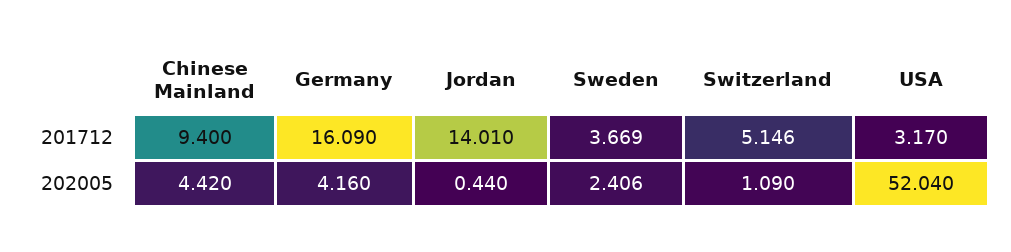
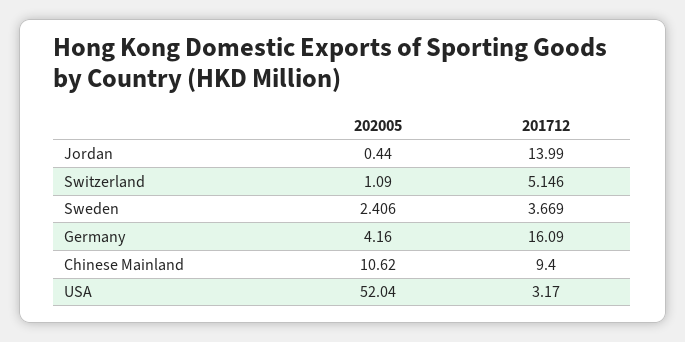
  {
    "Chinese Mainland": {
      "201712": 9.4,
-     "202005": 4.42
+     "202005": 10.62
    },
    "Germany": {
      "201712": 16.09,
      "202005": 4.16
    },
    "Jordan": {
-     "201712": 14.01,
+     "201712": 13.99,
      "202005": 0.44
    },
    "Sweden": {
      "201712": 3.669,
      "202005": 2.406
    },
    "Switzerland": {
      "201712": 5.146,
      "202005": 1.09
    },
    "USA": {
      "201712": 3.17,
      "202005": 52.04
    }
  }

